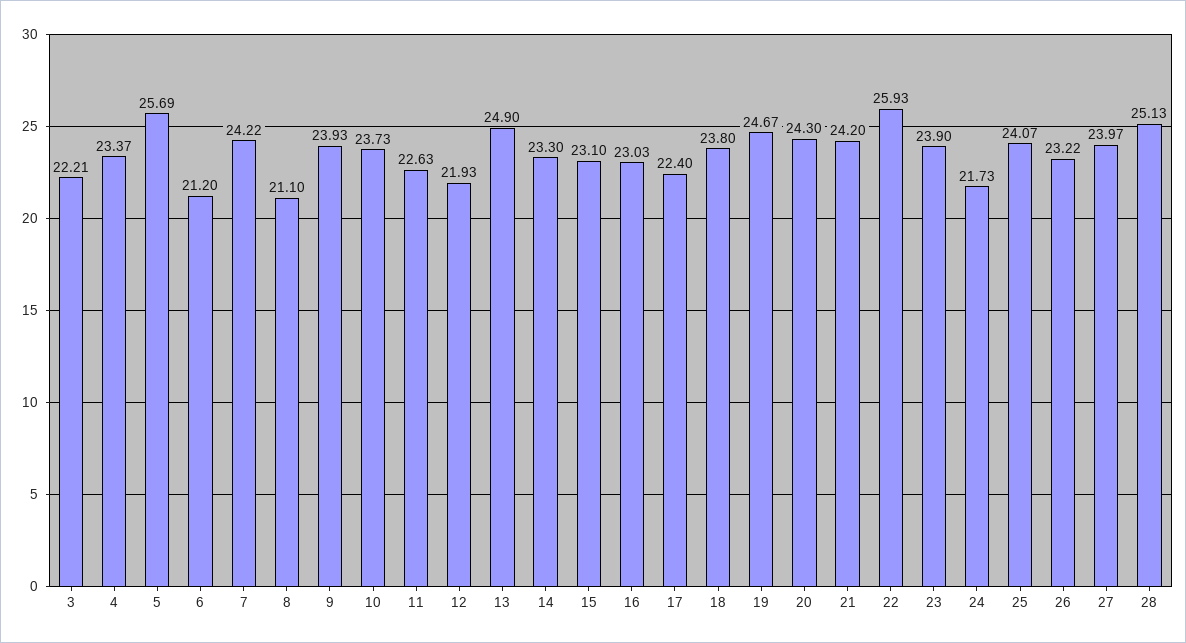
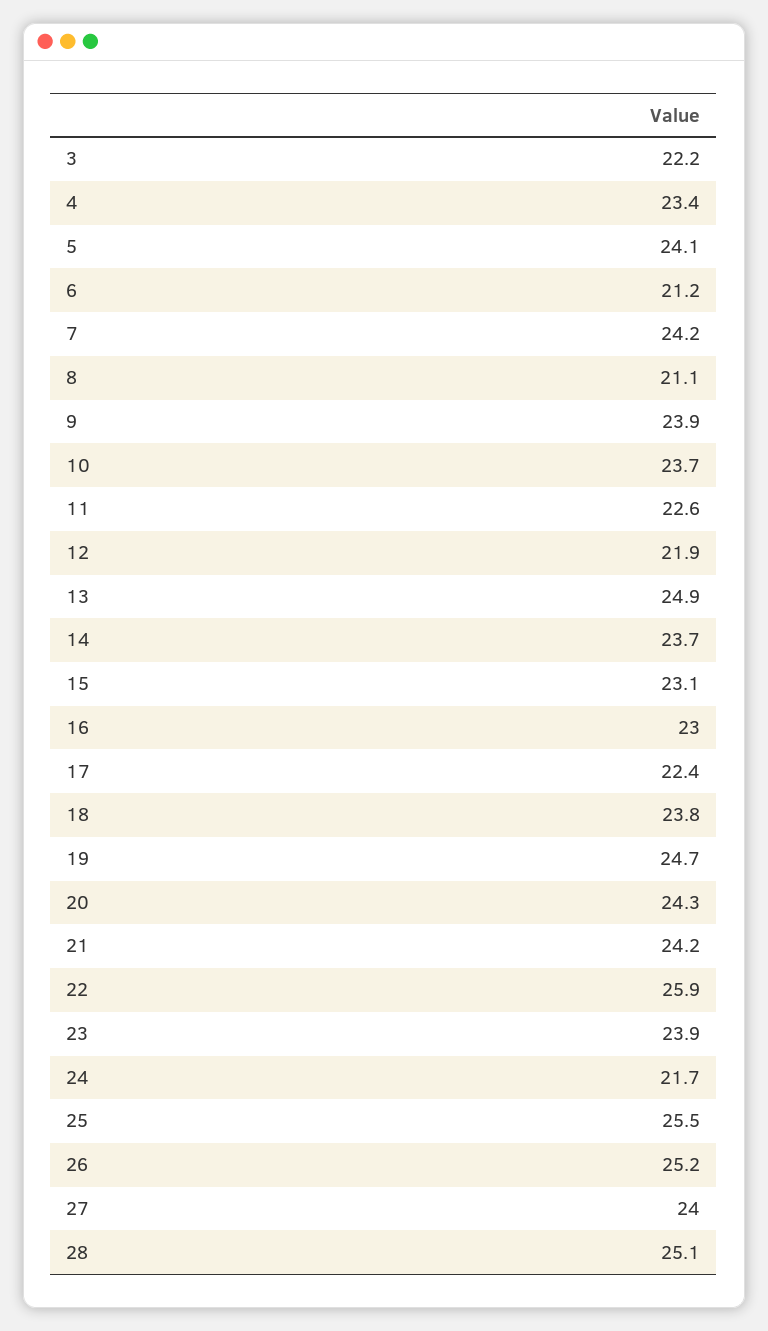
  {
    "3": 22.21,
    "4": 23.37,
-   "5": 25.69,
+   "5": 24.1,
    "6": 21.2,
    "7": 24.22,
    "8": 21.1,
    "9": 23.93,
    "10": 23.73,
    "11": 22.63,
    "12": 21.93,
    "13": 24.9,
-   "14": 23.3,
+   "14": 23.7,
    "15": 23.1,
    "16": 23.03,
    "17": 22.4,
    "18": 23.8,
    "19": 24.67,
    "20": 24.3,
    "21": 24.2,
    "22": 25.93,
    "23": 23.9,
    "24": 21.73,
-   "25": 24.07,
+   "25": 25.5,
-   "26": 23.22,
+   "26": 25.2,
    "27": 23.97,
    "28": 25.13
  }

